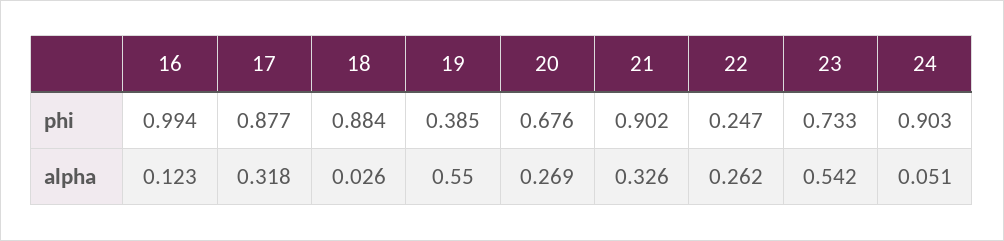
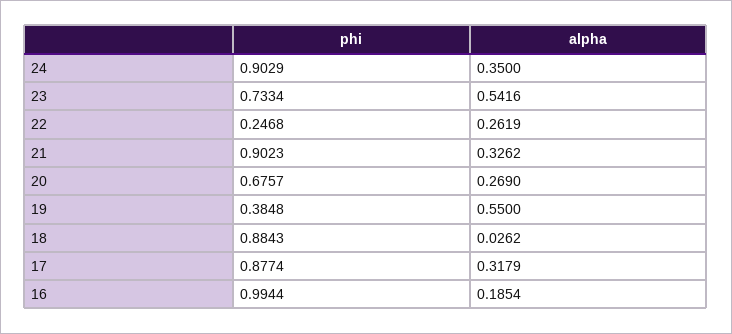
  {
    "16": {
      "phi": 0.9944,
-     "alpha": 0.123
+     "alpha": 0.1854
    },
    "17": {
      "phi": 0.8774,
      "alpha": 0.3179
    },
    "18": {
      "phi": 0.8843,
      "alpha": 0.0262
    },
    "19": {
      "phi": 0.3848,
      "alpha": 0.55
    },
    "20": {
      "phi": 0.6757,
      "alpha": 0.269
    },
    "21": {
      "phi": 0.9023,
      "alpha": 0.3262
    },
    "22": {
      "phi": 0.2468,
      "alpha": 0.2619
    },
    "23": {
      "phi": 0.7334,
      "alpha": 0.5416
    },
    "24": {
      "phi": 0.9029,
-     "alpha": 0.051
+     "alpha": 0.35
    }
  }

